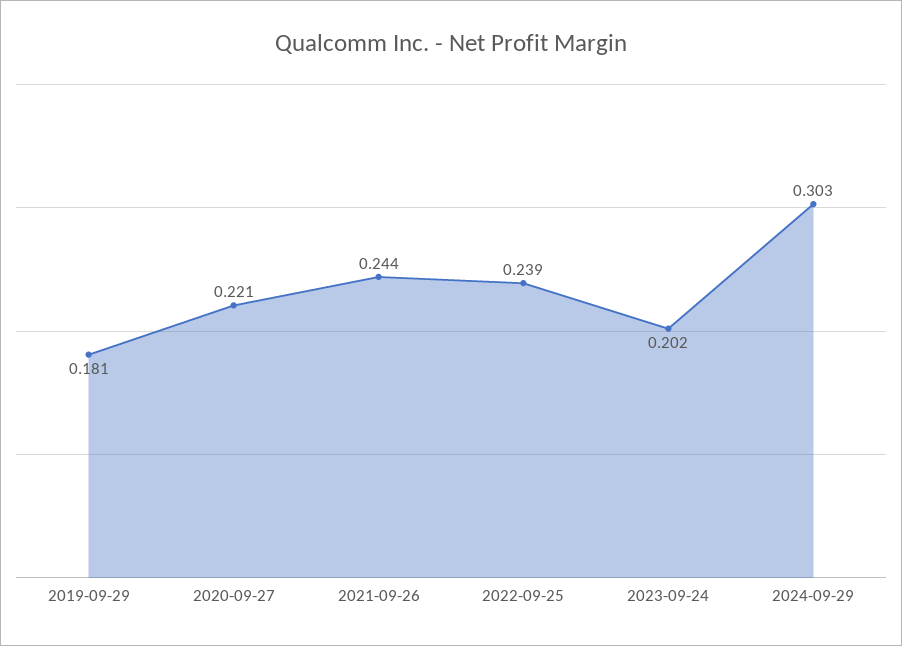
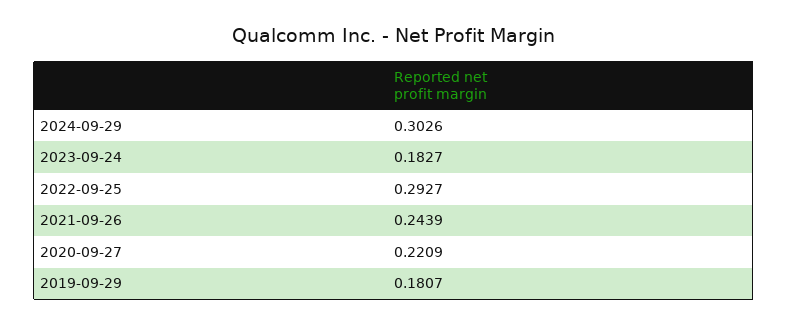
  {
    "2019-09-29": 0.1807,
    "2020-09-27": 0.2209,
    "2021-09-26": 0.2439,
-   "2022-09-25": 0.239,
+   "2022-09-25": 0.2927,
-   "2023-09-24": 0.202,
+   "2023-09-24": 0.1827,
    "2024-09-29": 0.3026
  }

